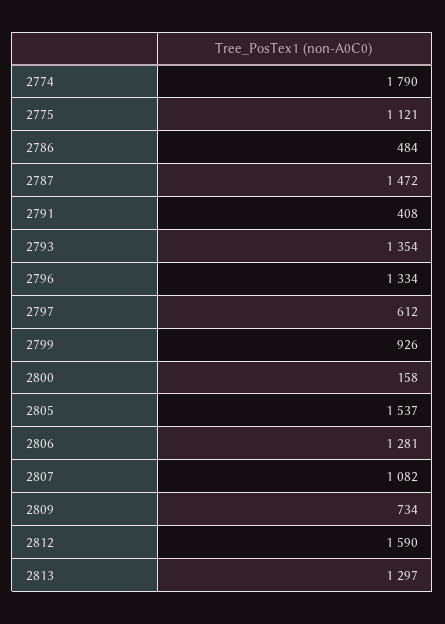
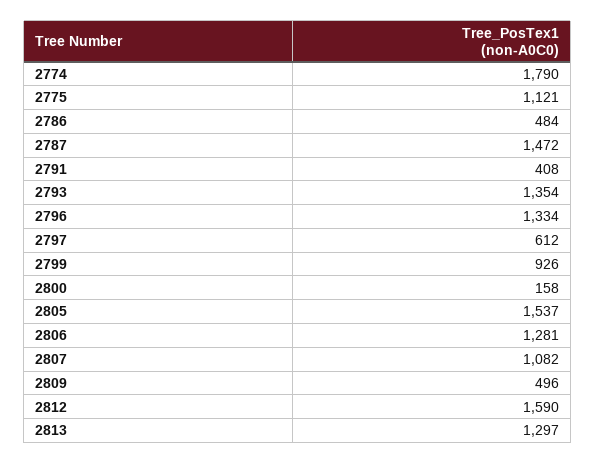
  {
    "2774": 1790,
    "2775": 1121,
    "2786": 484,
    "2787": 1472,
    "2791": 408,
    "2793": 1354,
    "2796": 1334,
    "2797": 612,
    "2799": 926,
    "2800": 158,
    "2805": 1537,
    "2806": 1281,
    "2807": 1082,
-   "2809": 734,
+   "2809": 496,
    "2812": 1590,
    "2813": 1297
  }

